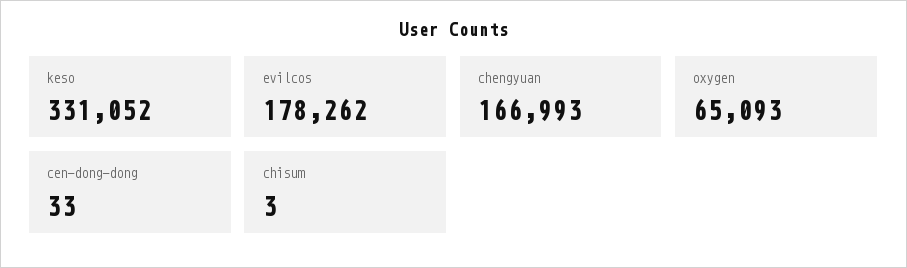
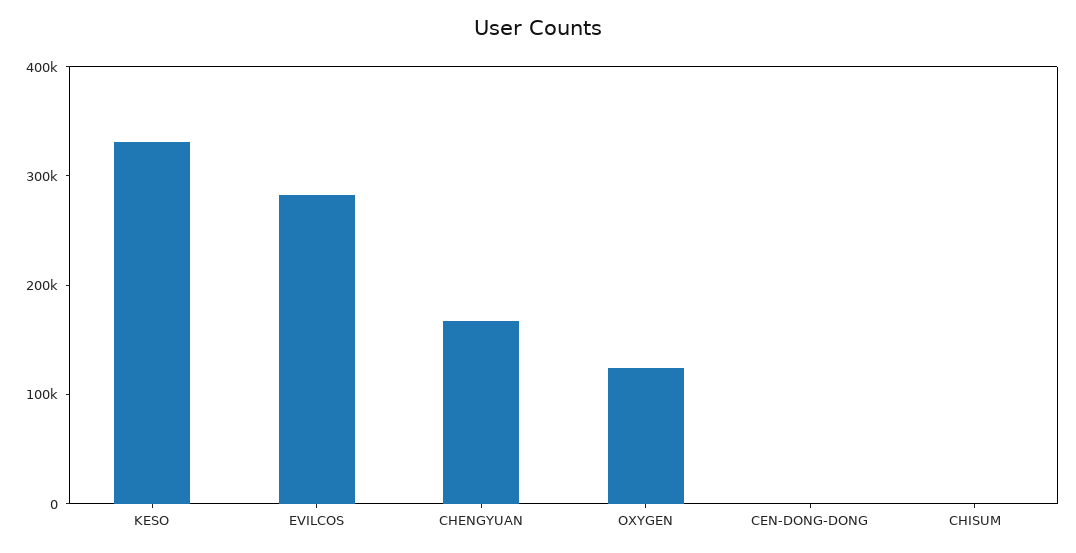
  {
    "keso": 331052,
-   "evilcos": 178262,
+   "evilcos": 280000,
    "chengyuan": 166993,
-   "oxygen": 65093,
+   "oxygen": 120000,
    "cen-dong-dong": 33,
    "chisum": 3
  }

